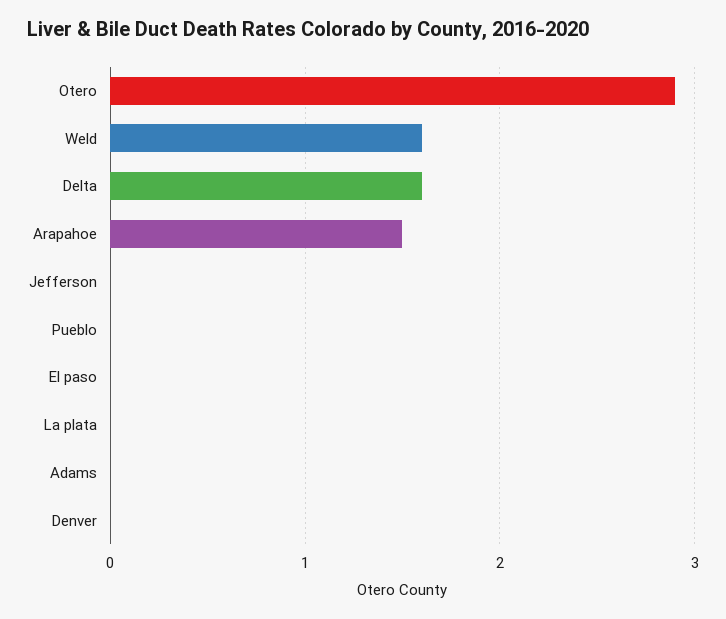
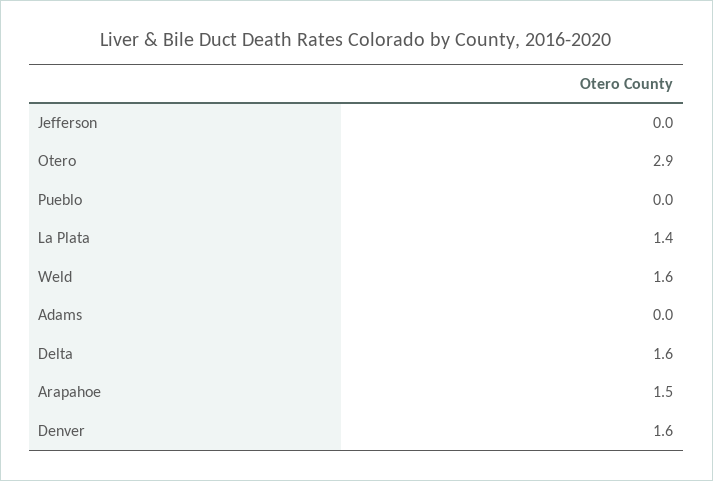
  {
    "Otero": 2.9,
    "Weld": 1.6,
    "Delta": 1.6,
    "Arapahoe": 1.5,
    "Jefferson": 0,
    "Pueblo": 0,
-   "El paso": 0,
-   "La plata": 0,
+   "La plata": 1.4,
    "Adams": 0,
-   "Denver": 0
+   "Denver": 1.6
  }

